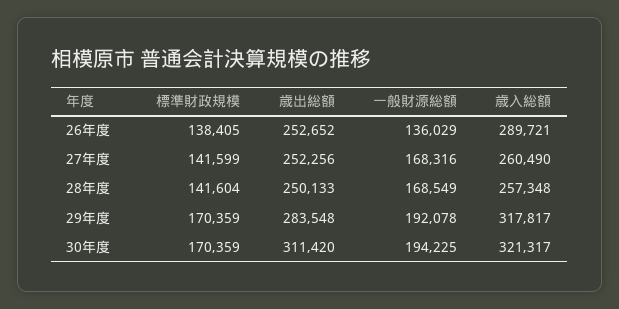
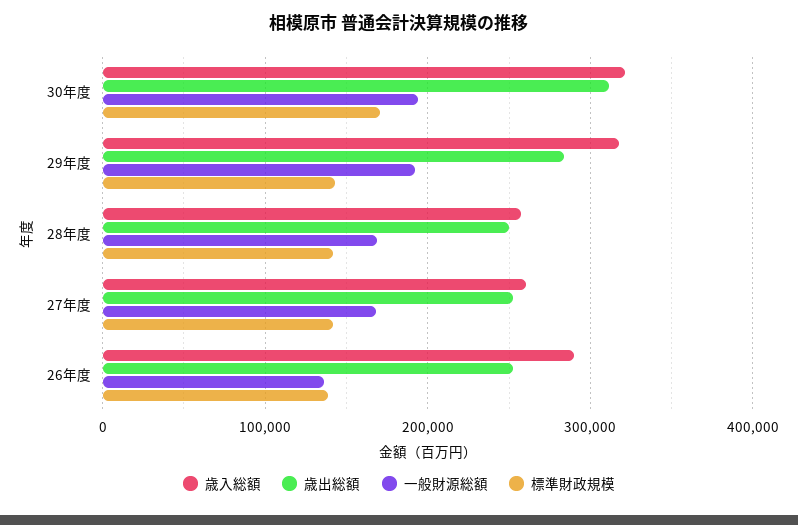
  {
    "標準財政規模": {
      "26年度": 138405,
      "27年度": 141599,
      "28年度": 141604,
-     "29年度": 170359,
+     "29年度": 140000,
      "30年度": 170359
    },
    "歳出総額": {
      "26年度": 252652,
      "27年度": 252256,
      "28年度": 250133,
      "29年度": 283548,
      "30年度": 311420
    },
    "一般財源総額": {
      "26年度": 136029,
      "27年度": 168316,
      "28年度": 168549,
      "29年度": 192078,
      "30年度": 194225
    },
    "歳入総額": {
      "26年度": 289721,
      "27年度": 260490,
      "28年度": 257348,
      "29年度": 317817,
      "30年度": 321317
    }
  }

